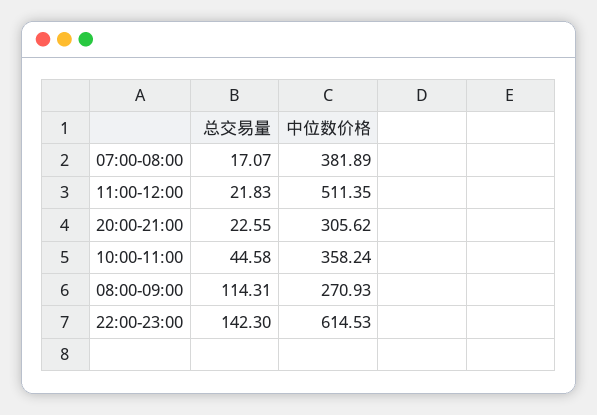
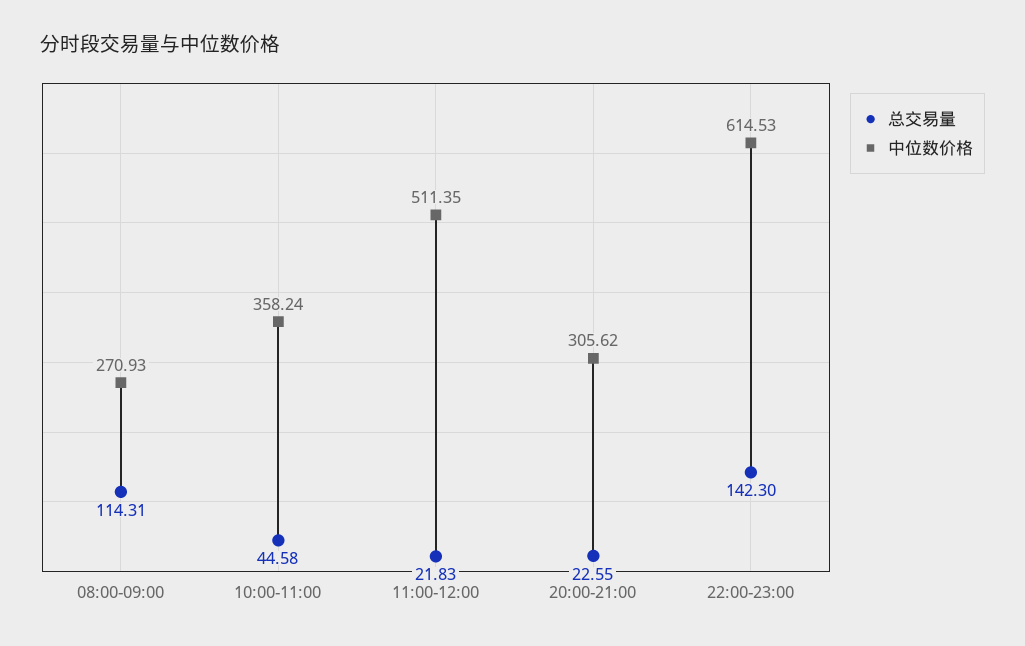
  {
    "总交易量": {
-     "07:00-08:00": 17.07,
      "11:00-12:00": 21.83,
      "20:00-21:00": 22.55,
      "10:00-11:00": 44.58,
      "08:00-09:00": 114.31,
      "22:00-23:00": 142.3
    },
    "中位数价格": {
-     "07:00-08:00": 381.89,
      "11:00-12:00": 511.35,
      "20:00-21:00": 305.62,
      "10:00-11:00": 358.24,
      "08:00-09:00": 270.93,
      "22:00-23:00": 614.53
    }
  }

